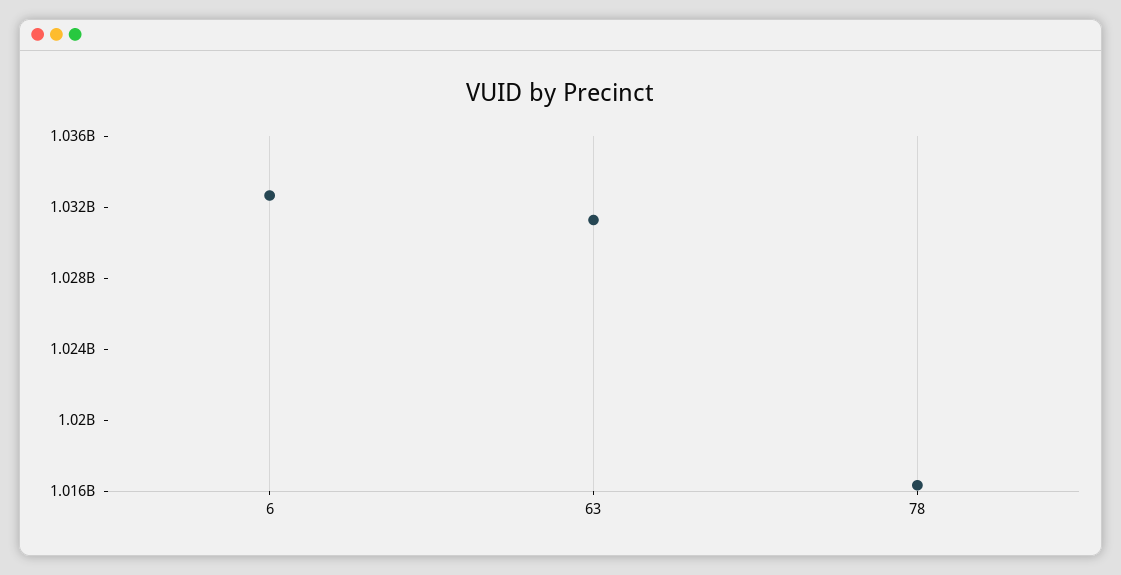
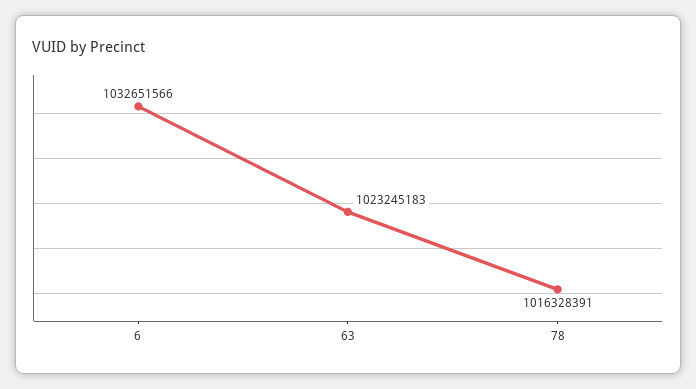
  {
    "6": 1032651566,
-   "63": 1031000000,
+   "63": 1023245183,
    "78": 1016328391
  }

